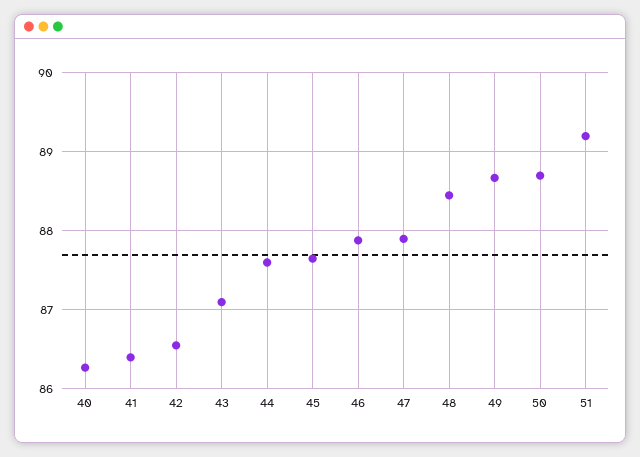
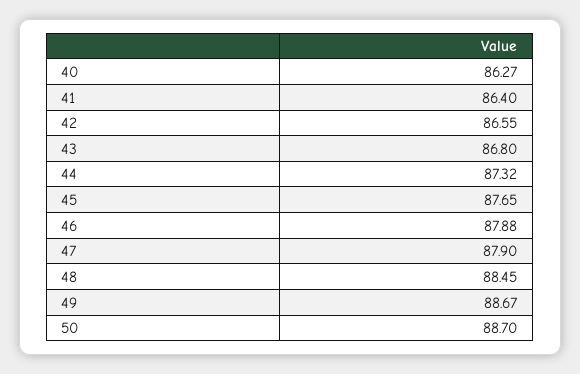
  {
    "40": 86.27,
    "41": 86.4,
    "42": 86.55,
-   "43": 87.1,
+   "43": 86.8,
-   "44": 87.6,
+   "44": 87.32,
    "45": 87.65,
    "46": 87.88,
    "47": 87.9,
    "48": 88.45,
    "49": 88.67,
-   "50": 88.7,
+   "50": 88.7
-   "51": 89.2
  }

